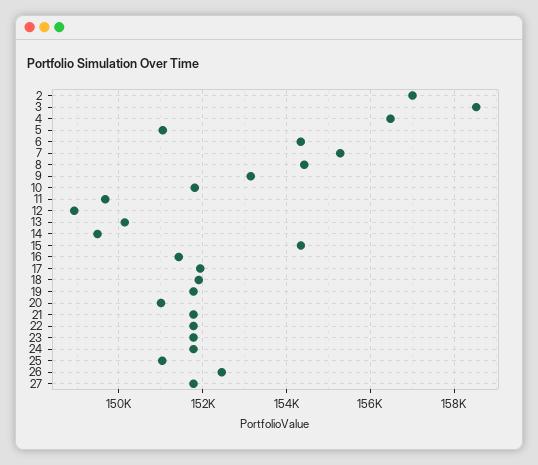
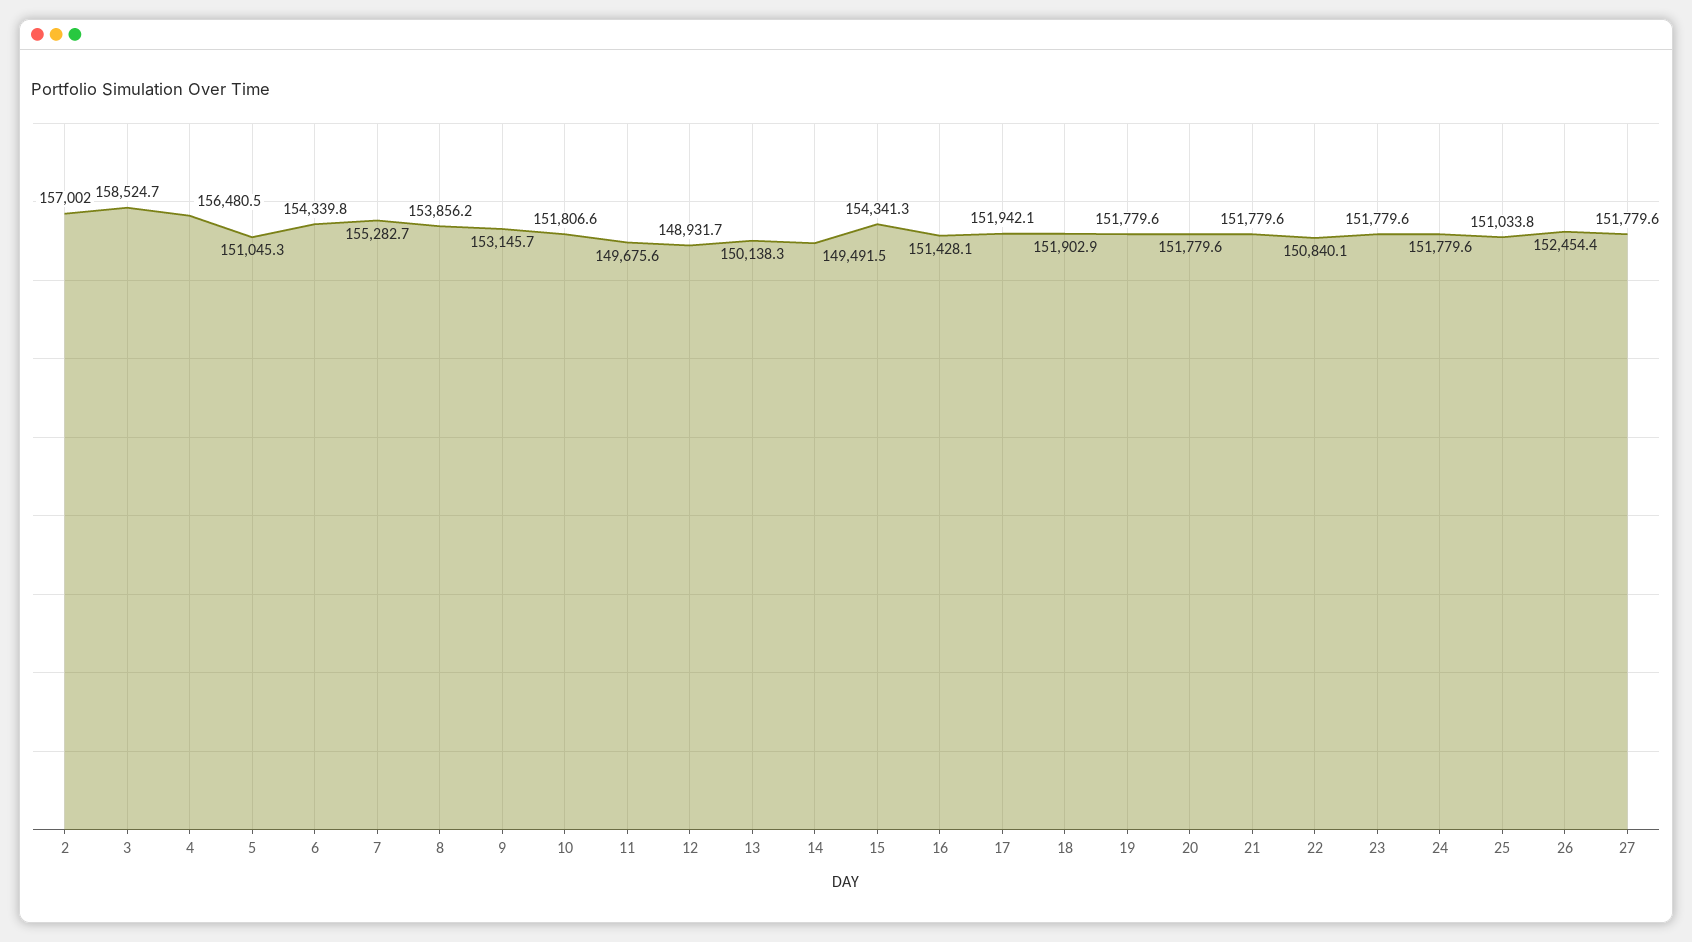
  {
    "2": 157002,
    "3": 158524.7,
    "4": 156480.5,
    "5": 151045.3,
    "6": 154339.8,
    "7": 155282.7,
-   "8": 154400,
+   "8": 153856.2,
    "9": 153145.7,
    "10": 151806.6,
    "11": 149675.6,
    "12": 148931.7,
    "13": 150138.3,
    "14": 149491.5,
    "15": 154341.3,
    "16": 151428.1,
    "17": 151942.1,
    "18": 151902.9,
    "19": 151779.6,
-   "20": 151000,
+   "20": 151779.6,
    "21": 151779.6,
-   "22": 151800,
+   "22": 150840.1,
    "23": 151779.6,
    "24": 151779.6,
    "25": 151033.8,
    "26": 152454.4,
    "27": 151779.6
  }

